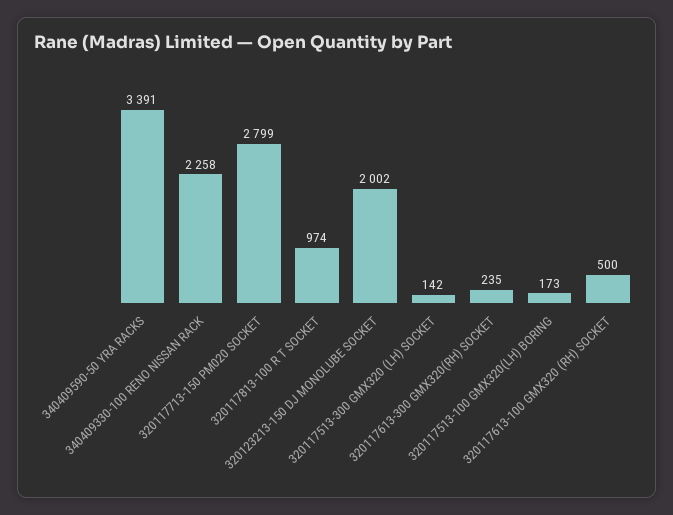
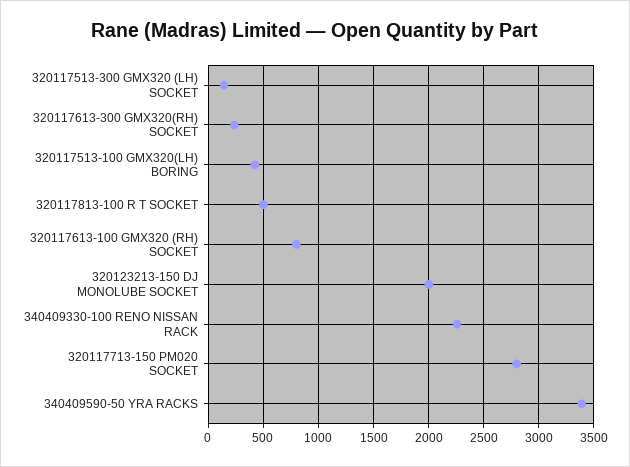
  {
    "340409590-50 YRA RACKS": 3391,
    "340409330-100 RENO NISSAN RACK": 2258,
    "320117713-150 PM020 SOCKET": 2799,
-   "320117813-100 R T SOCKET": 974,
+   "320117813-100 R T SOCKET": 500,
    "320123213-150 DJ MONOLUBE SOCKET": 2002,
    "320117513-300 GMX320 (LH) SOCKET": 142,
    "320117613-300 GMX320(RH) SOCKET": 235,
-   "320117513-100 GMX320(LH) BORING": 173,
+   "320117513-100 GMX320(LH) BORING": 400,
-   "320117613-100 GMX320 (RH) SOCKET": 500
+   "320117613-100 GMX320 (RH) SOCKET": 800
  }

